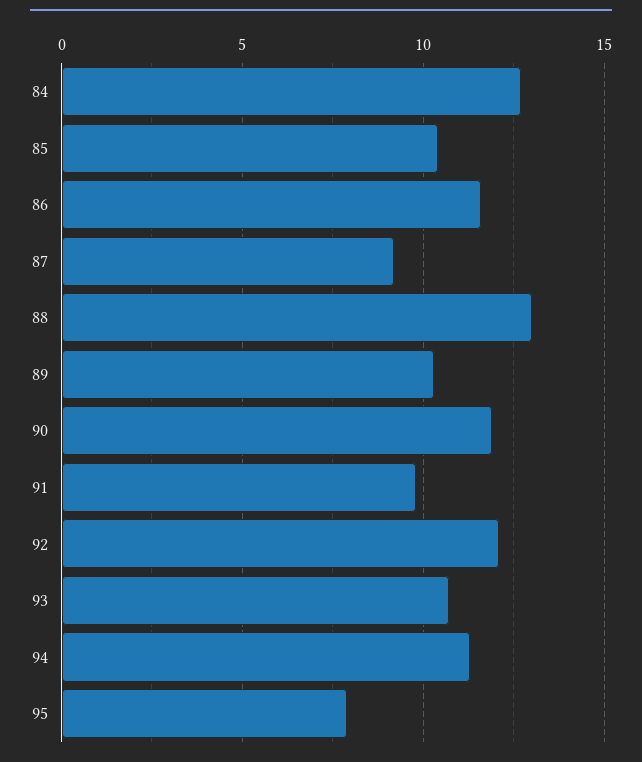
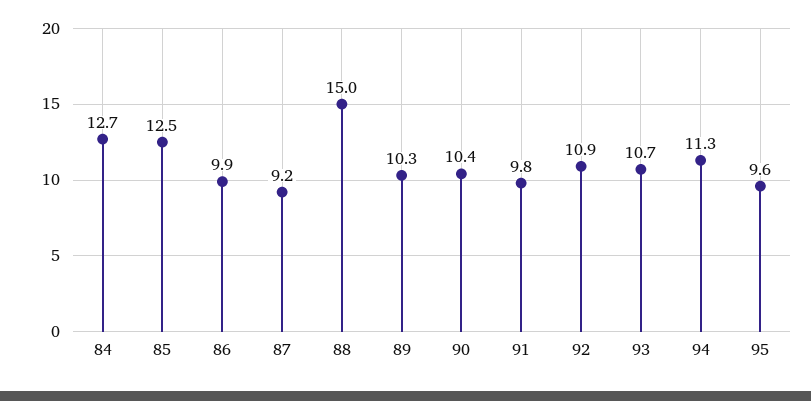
  {
    "84": 12.7,
-   "85": 10.5,
+   "85": 12.5,
-   "86": 11.5,
+   "86": 9.9,
    "87": 9.2,
-   "88": 13,
+   "88": 15,
    "89": 10.3,
-   "90": 12,
+   "90": 10.4,
    "91": 9.8,
-   "92": 12,
+   "92": 10.9,
    "93": 10.7,
    "94": 11.3,
-   "95": 8
+   "95": 9.6
  }

